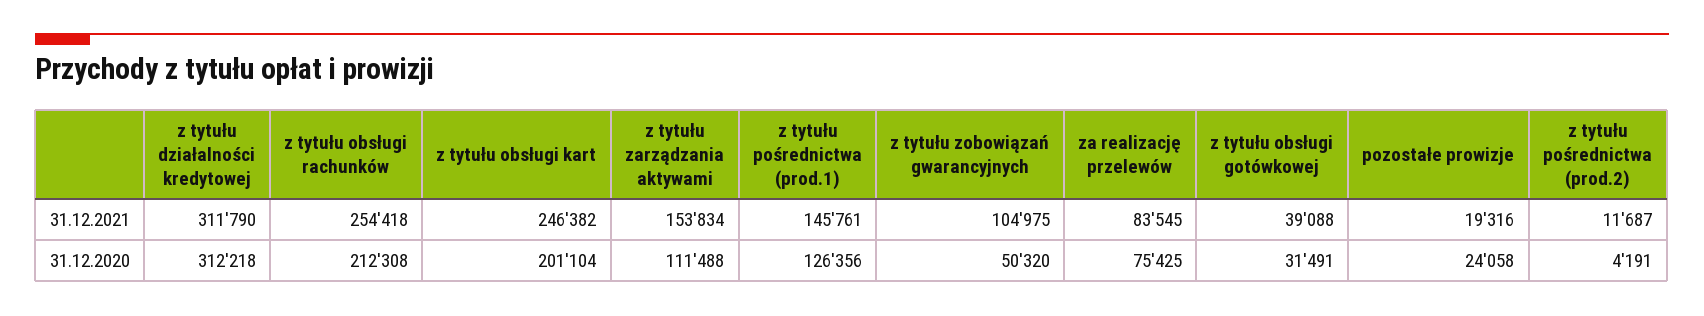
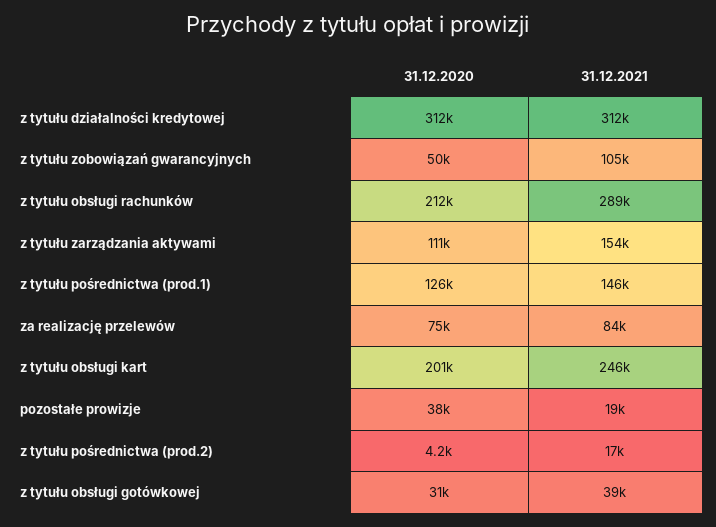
  {
    "z tytułu działalności kredytowej": {
      "31.12.2021": 311790,
      "31.12.2020": 312218
    },
    "z tytułu obsługi rachunków": {
-     "31.12.2021": 254418,
+     "31.12.2021": 289000,
      "31.12.2020": 212308
    },
    "z tytułu obsługi kart": {
      "31.12.2021": 246382,
      "31.12.2020": 201104
    },
    "z tytułu zarządzania aktywami": {
      "31.12.2021": 153834,
      "31.12.2020": 111488
    },
    "z tytułu pośrednictwa (prod.1)": {
      "31.12.2021": 145761,
      "31.12.2020": 126356
    },
    "z tytułu zobowiązań gwarancyjnych": {
      "31.12.2021": 104975,
      "31.12.2020": 50320
    },
    "za realizację przelewów": {
      "31.12.2021": 83545,
      "31.12.2020": 75425
    },
    "z tytułu obsługi gotówkowej": {
      "31.12.2021": 39088,
      "31.12.2020": 31491
    },
    "pozostałe prowizje": {
      "31.12.2021": 19316,
-     "31.12.2020": 24058
+     "31.12.2020": 38000
    },
    "z tytułu pośrednictwa (prod.2)": {
-     "31.12.2021": 11687,
+     "31.12.2021": 17000,
      "31.12.2020": 4191
    }
  }

